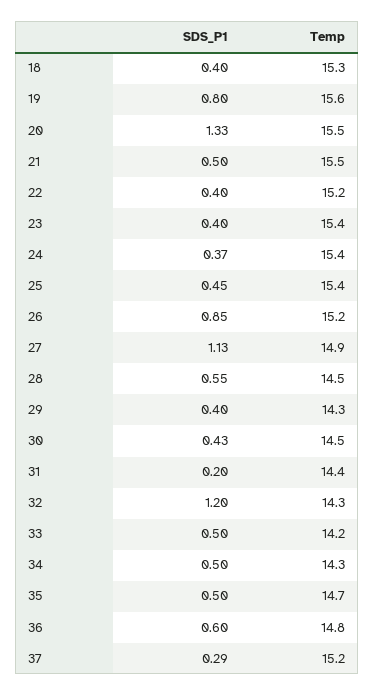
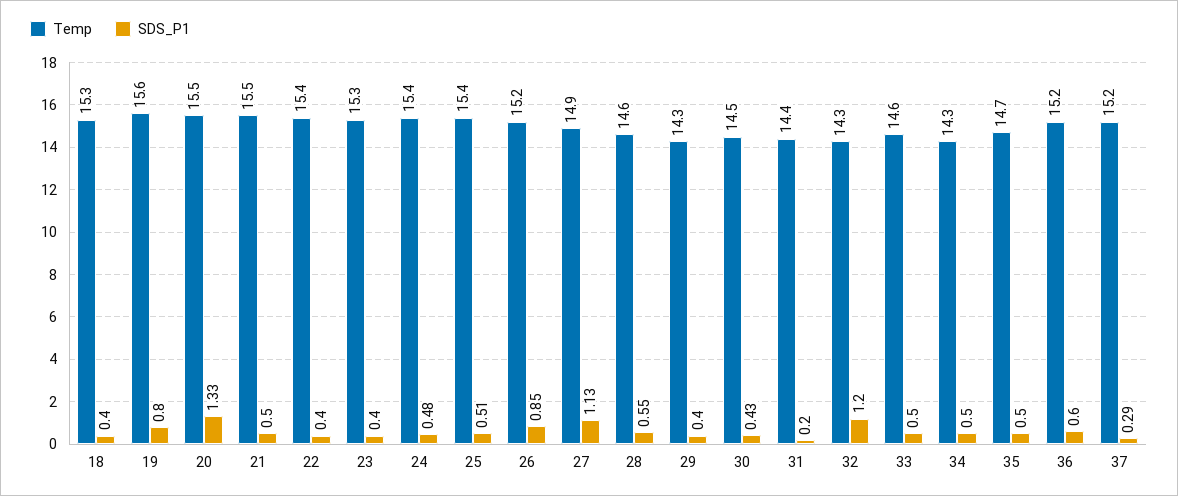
  {
    "SDS_P1": {
      "18": 0.4,
      "19": 0.8,
      "20": 1.33,
      "21": 0.5,
      "22": 0.4,
      "23": 0.4,
-     "24": 0.37,
+     "24": 0.48,
-     "25": 0.45,
+     "25": 0.51,
      "26": 0.85,
      "27": 1.13,
      "28": 0.55,
      "29": 0.4,
      "30": 0.43,
      "31": 0.2,
      "32": 1.2,
      "33": 0.5,
      "34": 0.5,
      "35": 0.5,
      "36": 0.6,
      "37": 0.29
    },
    "Temp": {
      "18": 15.3,
      "19": 15.6,
      "20": 15.5,
      "21": 15.5,
-     "22": 15.2,
+     "22": 15.4,
-     "23": 15.4,
+     "23": 15.3,
      "24": 15.4,
      "25": 15.4,
      "26": 15.2,
      "27": 14.9,
-     "28": 14.5,
+     "28": 14.6,
      "29": 14.3,
      "30": 14.5,
      "31": 14.4,
      "32": 14.3,
-     "33": 14.2,
+     "33": 14.6,
      "34": 14.3,
      "35": 14.7,
-     "36": 14.8,
+     "36": 15.2,
      "37": 15.2
    }
  }

